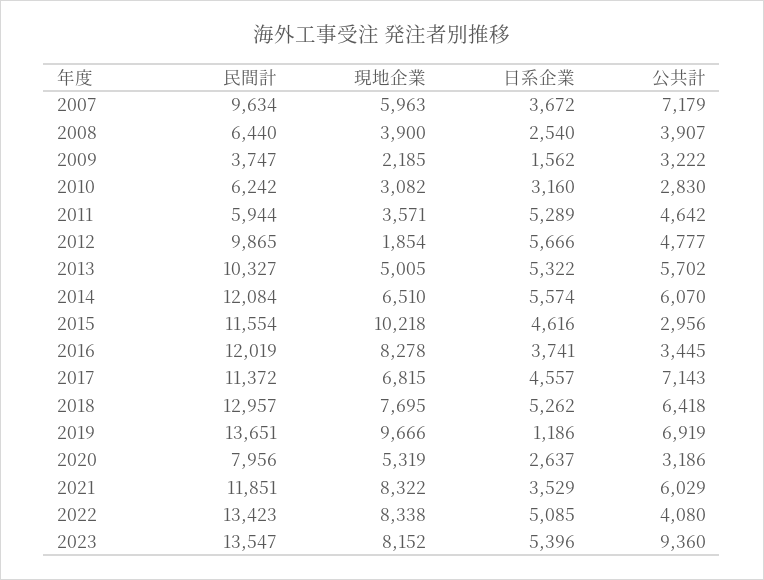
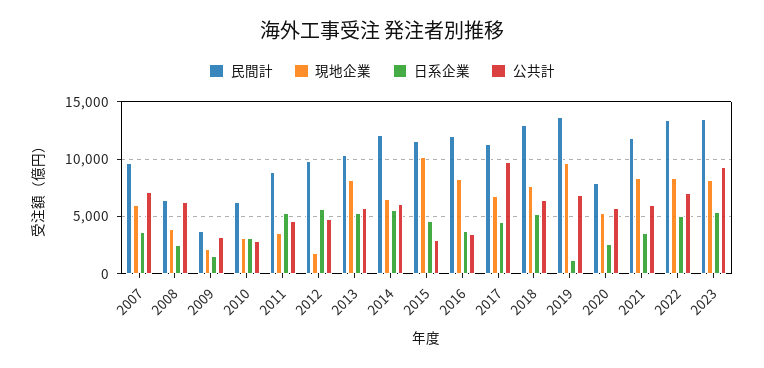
  {
    "民間計": {
      "2007": 9634,
      "2008": 6440,
      "2009": 3747,
      "2010": 6242,
-     "2011": 5944,
+     "2011": 9000,
      "2012": 9865,
      "2013": 10327,
      "2014": 12084,
      "2015": 11554,
      "2016": 12019,
      "2017": 11372,
      "2018": 12957,
      "2019": 13651,
      "2020": 7956,
      "2021": 11851,
      "2022": 13423,
      "2023": 13547
    },
    "現地企業": {
      "2007": 5963,
      "2008": 3900,
      "2009": 2185,
      "2010": 3082,
      "2011": 3571,
      "2012": 1854,
-     "2013": 5005,
+     "2013": 8000,
      "2014": 6510,
      "2015": 10218,
      "2016": 8278,
      "2017": 6815,
      "2018": 7695,
      "2019": 9666,
      "2020": 5319,
      "2021": 8322,
      "2022": 8338,
      "2023": 8152
    },
    "日系企業": {
      "2007": 3672,
      "2008": 2540,
      "2009": 1562,
      "2010": 3160,
      "2011": 5289,
      "2012": 5666,
      "2013": 5322,
      "2014": 5574,
      "2015": 4616,
      "2016": 3741,
      "2017": 4557,
      "2018": 5262,
      "2019": 1186,
      "2020": 2637,
      "2021": 3529,
      "2022": 5085,
      "2023": 5396
    },
    "公共計": {
      "2007": 7179,
-     "2008": 3907,
+     "2008": 6000,
      "2009": 3222,
      "2010": 2830,
      "2011": 4642,
      "2012": 4777,
      "2013": 5702,
      "2014": 6070,
      "2015": 2956,
      "2016": 3445,
-     "2017": 7143,
+     "2017": 10000,
      "2018": 6418,
      "2019": 6919,
-     "2020": 3186,
+     "2020": 6000,
      "2021": 6029,
-     "2022": 4080,
+     "2022": 7000,
      "2023": 9360
    }
  }

